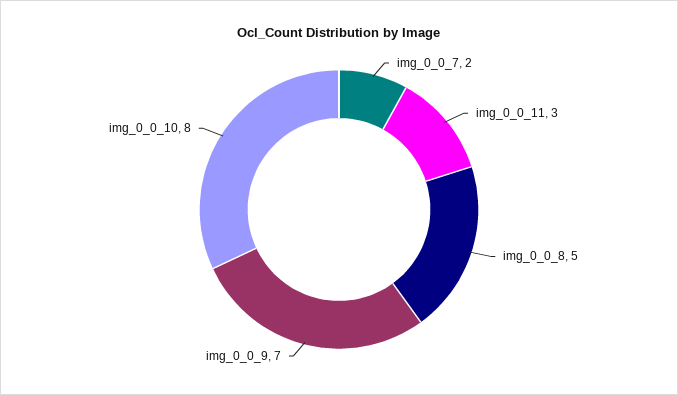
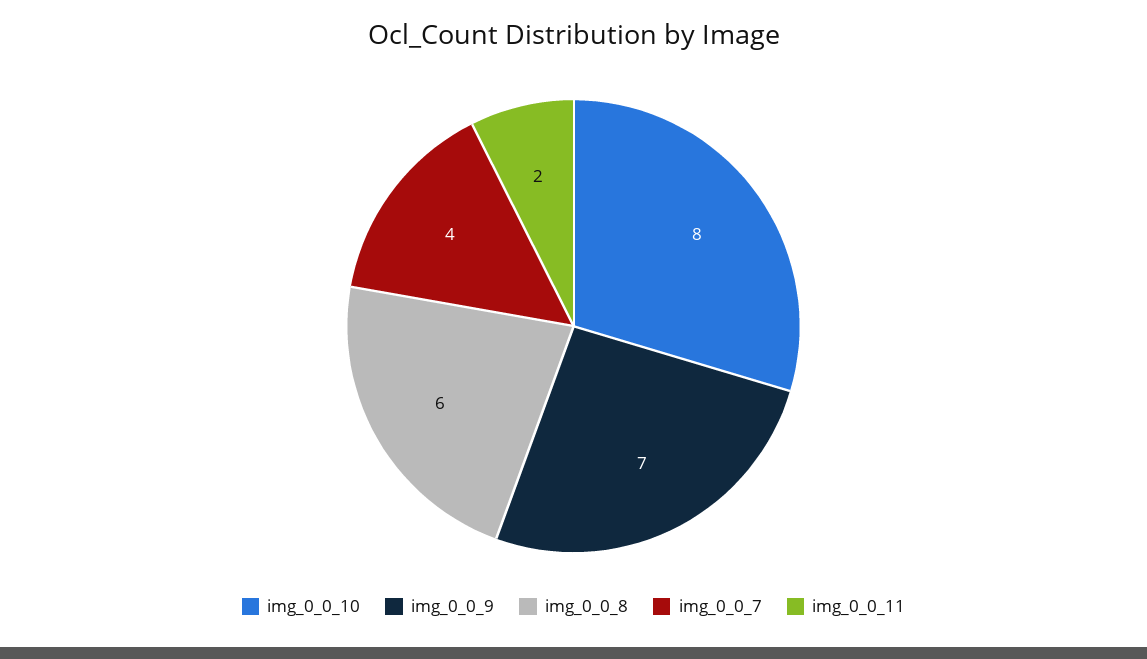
  {
-   "img_0_0_7": 2,
+   "img_0_0_7": 4,
-   "img_0_0_11": 3,
+   "img_0_0_11": 2,
-   "img_0_0_8": 5,
+   "img_0_0_8": 6,
    "img_0_0_9": 7,
    "img_0_0_10": 8
  }

